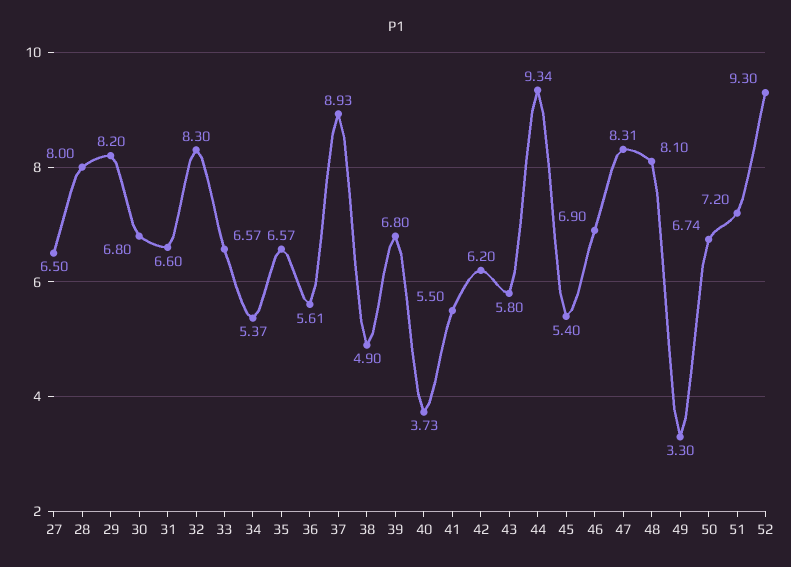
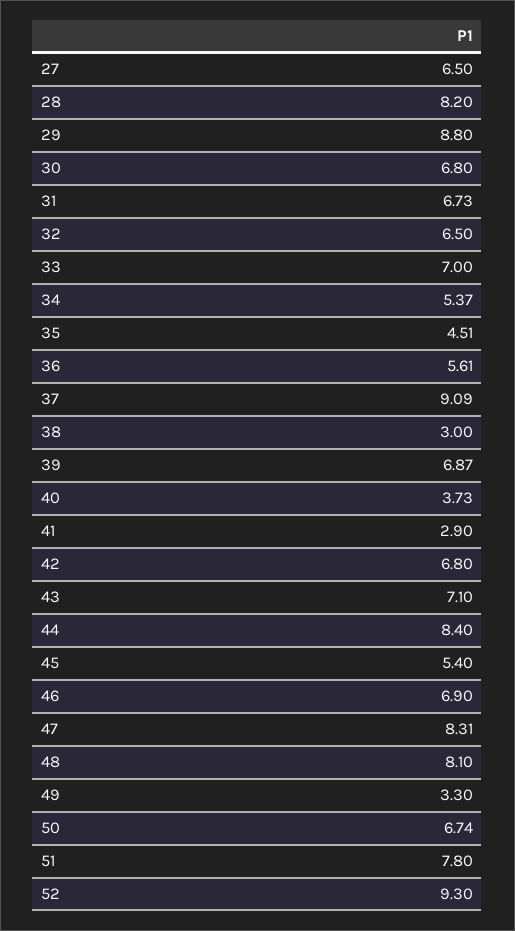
  {
    "27": 6.5,
-   "28": 8,
+   "28": 8.2,
-   "29": 8.2,
+   "29": 8.8,
    "30": 6.8,
-   "31": 6.6,
+   "31": 6.73,
-   "32": 8.3,
+   "32": 6.5,
-   "33": 6.57,
+   "33": 7,
    "34": 5.37,
-   "35": 6.57,
+   "35": 4.51,
    "36": 5.61,
-   "37": 8.93,
+   "37": 9.09,
-   "38": 4.9,
+   "38": 3,
-   "39": 6.8,
+   "39": 6.87,
    "40": 3.73,
-   "41": 5.5,
+   "41": 2.9,
-   "42": 6.2,
+   "42": 6.8,
-   "43": 5.8,
+   "43": 7.1,
-   "44": 9.34,
+   "44": 8.4,
    "45": 5.4,
    "46": 6.9,
    "47": 8.31,
    "48": 8.1,
    "49": 3.3,
    "50": 6.74,
-   "51": 7.2,
+   "51": 7.8,
    "52": 9.3
  }

